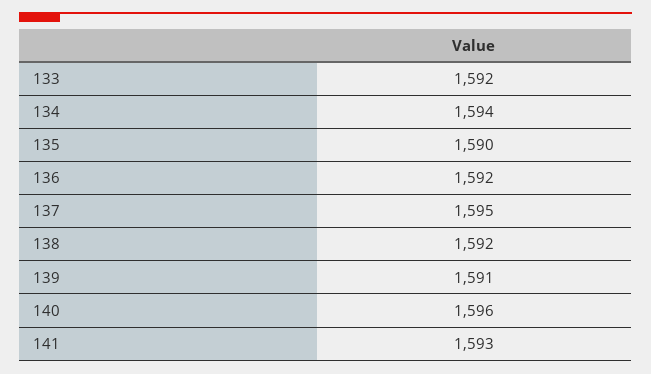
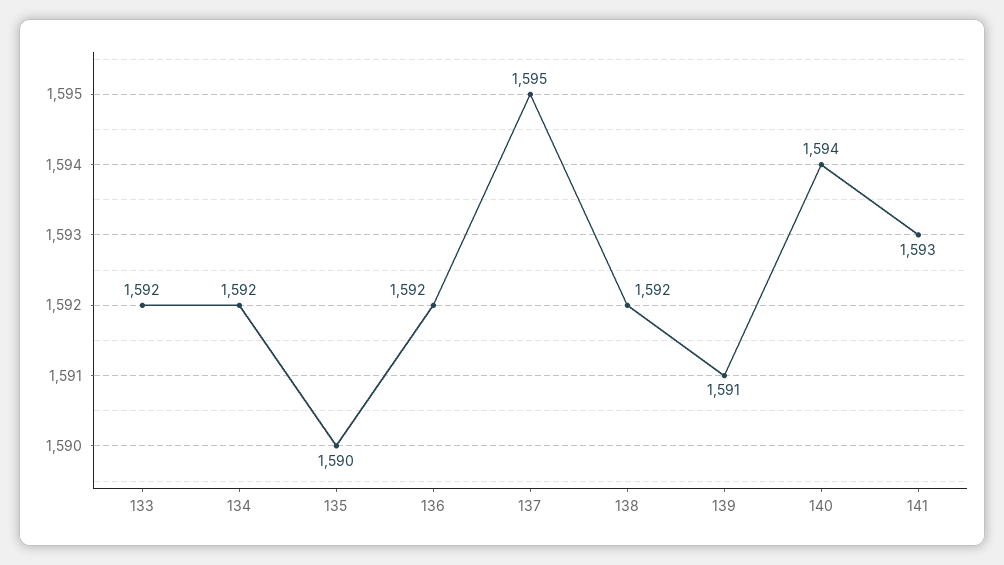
  {
    "133": 1592,
-   "134": 1594,
+   "134": 1592,
    "135": 1590,
    "136": 1592,
    "137": 1595,
    "138": 1592,
    "139": 1591,
-   "140": 1596,
+   "140": 1594,
    "141": 1593
  }

